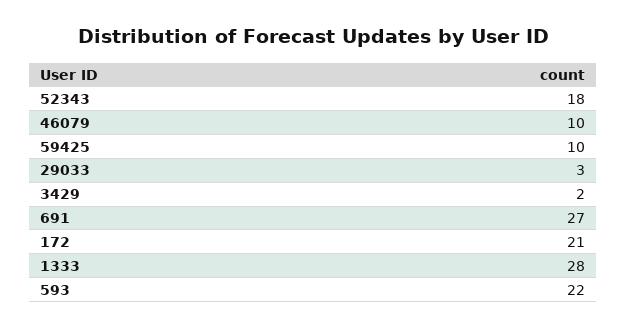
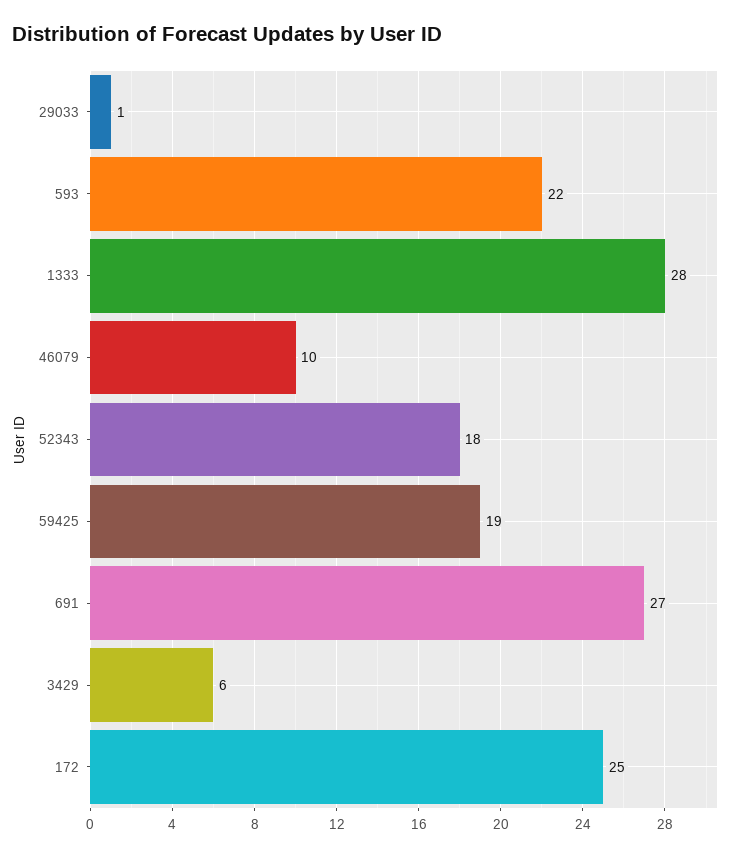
  {
    "52343": 18,
    "46079": 10,
-   "59425": 10,
+   "59425": 19,
-   "29033": 3,
+   "29033": 1,
-   "3429": 2,
+   "3429": 6,
    "691": 27,
-   "172": 21,
+   "172": 25,
    "1333": 28,
    "593": 22
  }

